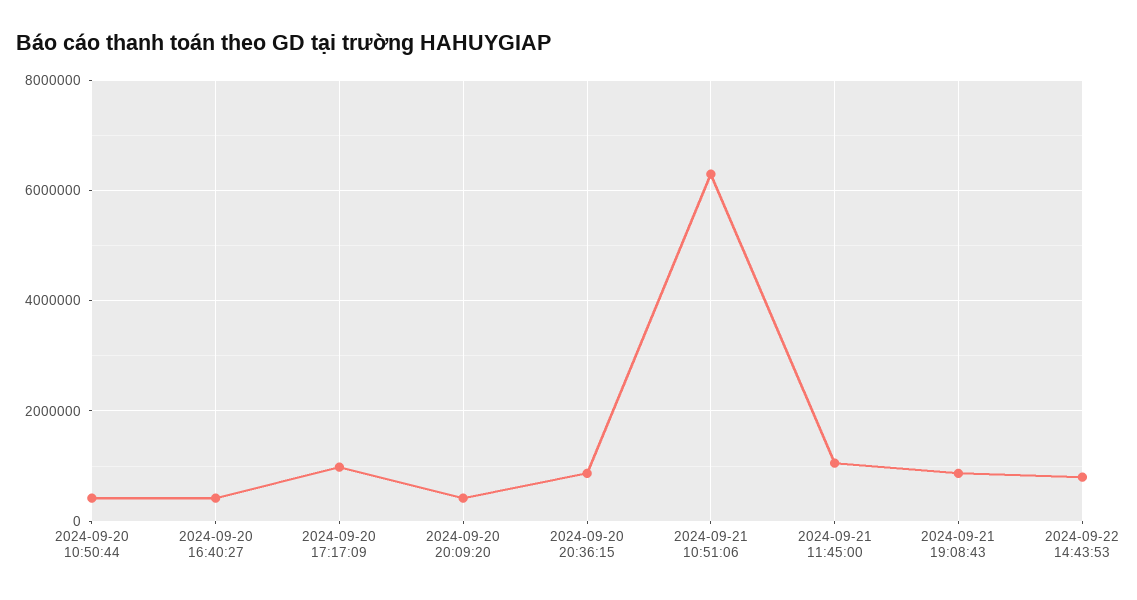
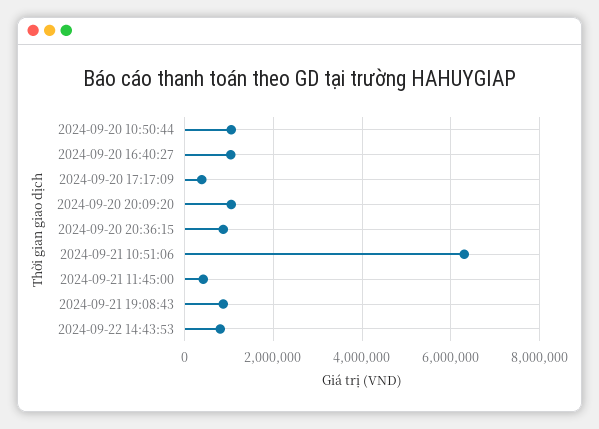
  {
-   "2024-09-20 10:50:44": 400000,
+   "2024-09-20 10:50:44": 1000000,
-   "2024-09-20 16:40:27": 400000,
+   "2024-09-20 16:40:27": 1000000,
-   "2024-09-20 17:17:09": 1000000,
+   "2024-09-20 17:17:09": 400000,
-   "2024-09-20 20:09:20": 400000,
+   "2024-09-20 20:09:20": 1000000,
    "2024-09-20 20:36:15": 800000,
    "2024-09-21 10:51:06": 6200000,
-   "2024-09-21 11:45:00": 1000000,
+   "2024-09-21 11:45:00": 400000,
    "2024-09-21 19:08:43": 800000,
    "2024-09-22 14:43:53": 800000
  }

